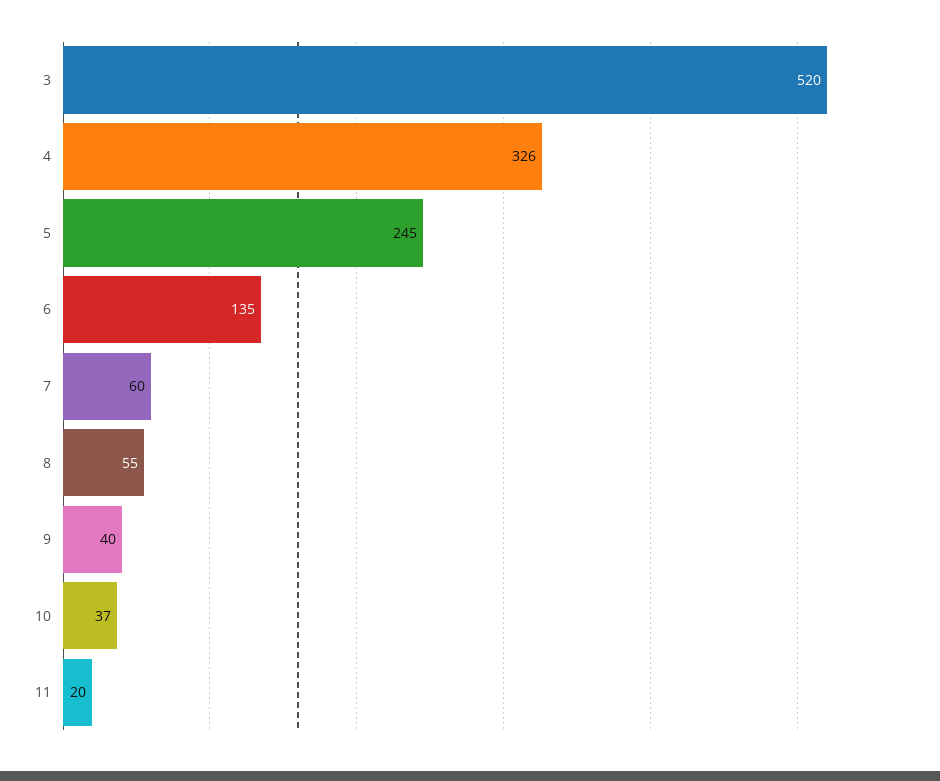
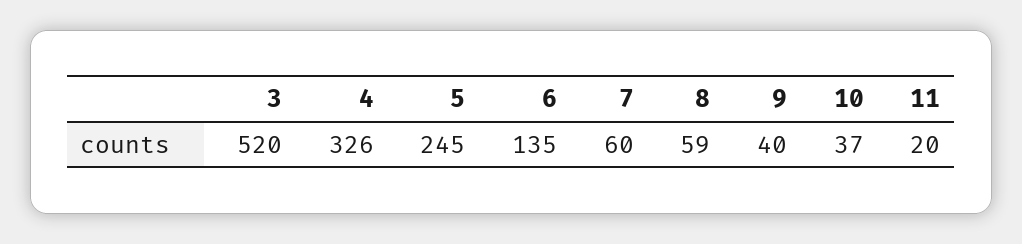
  {
    "3": 520,
    "4": 326,
    "5": 245,
    "6": 135,
    "7": 60,
-   "8": 55,
+   "8": 59,
    "9": 40,
    "10": 37,
    "11": 20
  }

